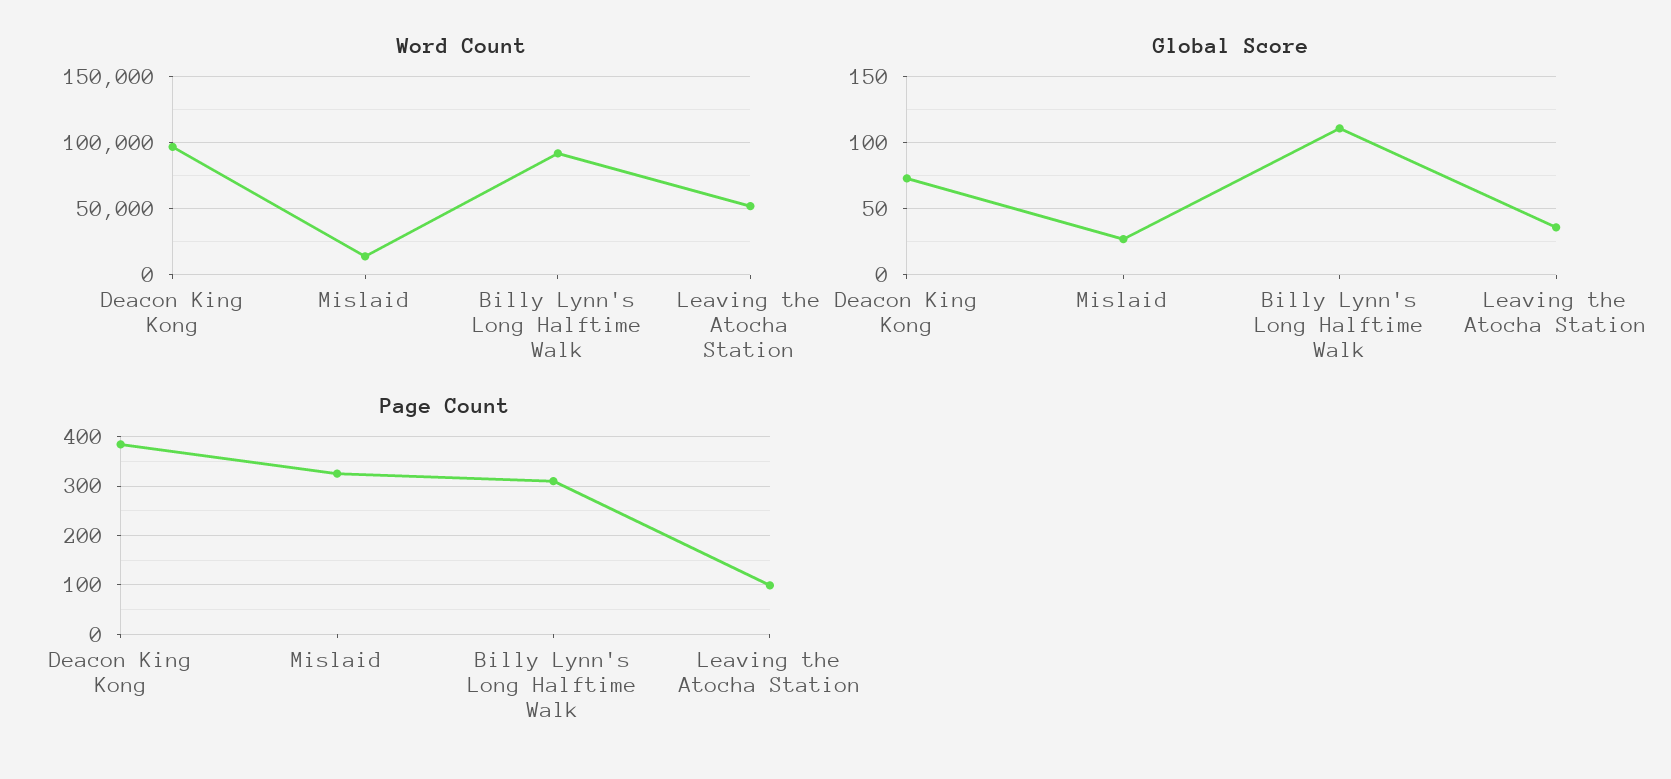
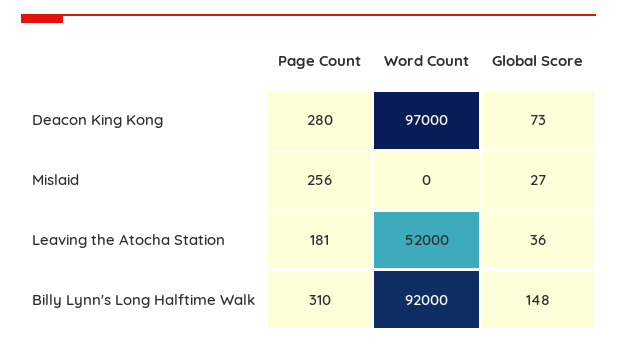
  {
    "Word Count": {
      "Deacon King Kong": 97000,
-     "Mislaid": 15000,
+     "Mislaid": 0,
      "Billy Lynn's Long Halftime Walk": 92000,
      "Leaving the Atocha Station": 52000
    },
    "Global Score": {
      "Deacon King Kong": 73,
      "Mislaid": 27,
-     "Billy Lynn's Long Halftime Walk": 110,
+     "Billy Lynn's Long Halftime Walk": 148,
      "Leaving the Atocha Station": 36
    },
    "Page Count": {
-     "Deacon King Kong": 380,
+     "Deacon King Kong": 280,
-     "Mislaid": 320,
+     "Mislaid": 256,
      "Billy Lynn's Long Halftime Walk": 310,
-     "Leaving the Atocha Station": 100
+     "Leaving the Atocha Station": 181
    }
  }

